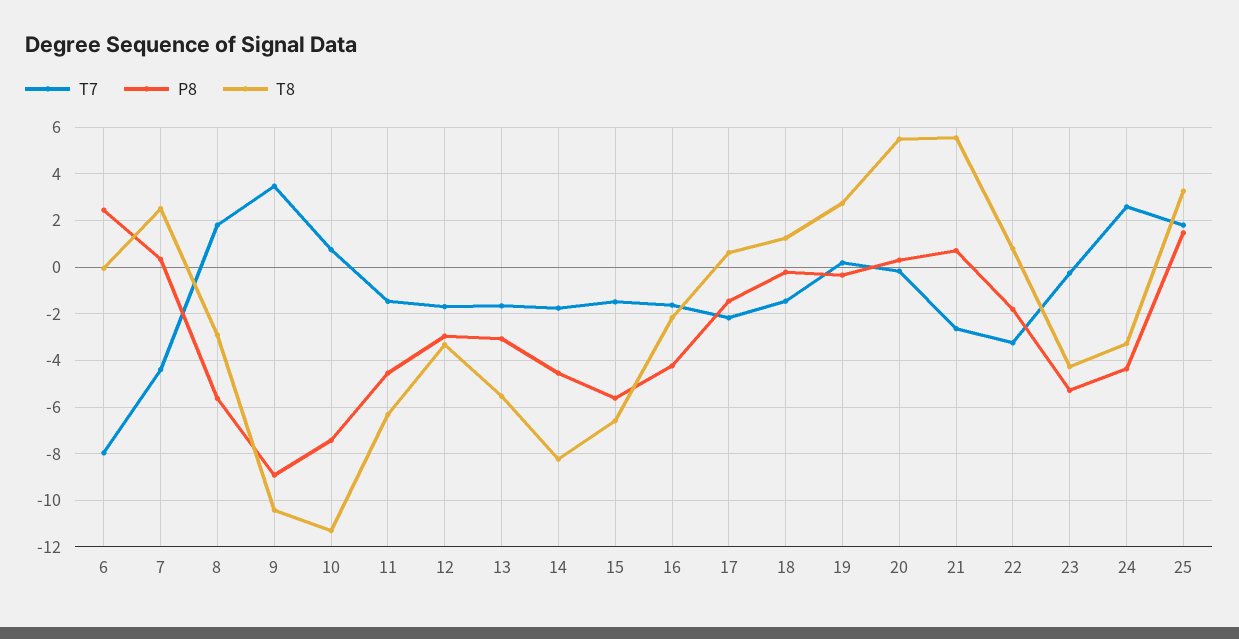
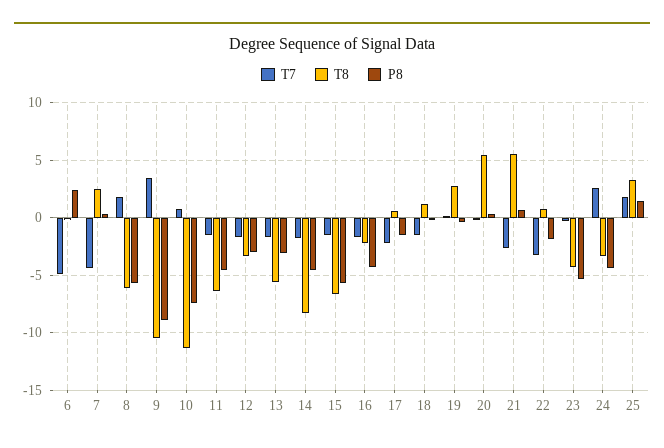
  {
    "T7": {
-     "6": -8,
+     "6": -5,
      "7": -4.5,
      "8": 2,
      "9": 3.5,
      "10": 0.5,
      "11": -1.5,
      "12": -1.5,
      "13": -1.5,
      "14": -2,
      "15": -1.5,
      "16": -1.5,
      "17": -2,
      "18": -1.5,
      "19": 0,
      "20": 0,
      "21": -2.5,
      "22": -3.5,
      "23": -0.5,
      "24": 2.5,
      "25": 2
    },
    "P8": {
      "6": 2.5,
      "7": 0.5,
      "8": -5.5,
      "9": -9,
      "10": -7.5,
      "11": -4.5,
      "12": -3,
      "13": -3,
      "14": -4.5,
      "15": -5.5,
      "16": -4,
      "17": -1.5,
      "18": 0,
      "19": -0.5,
      "20": 0.5,
      "21": 0.5,
      "22": -2,
      "23": -5.5,
      "24": -4.5,
      "25": 1.5
    },
    "T8": {
      "6": 0,
      "7": 2.5,
-     "8": -3,
+     "8": -6,
      "9": -10.5,
      "10": -11.5,
      "11": -6.5,
      "12": -3.5,
      "13": -5.5,
      "14": -8,
      "15": -6.5,
      "16": -2,
      "17": 0.5,
      "18": 1,
      "19": 2.5,
      "20": 5.5,
      "21": 5.5,
      "22": 1,
      "23": -4.5,
      "24": -3.5,
      "25": 3.5
    }
  }

